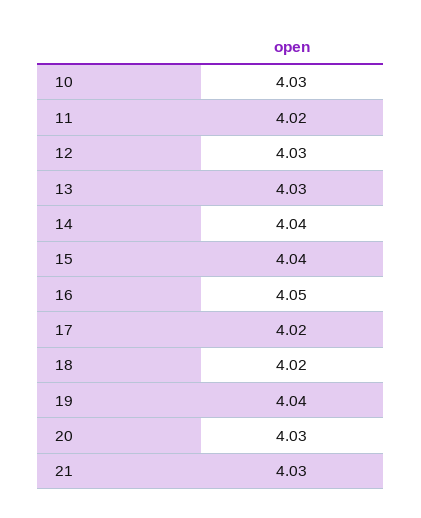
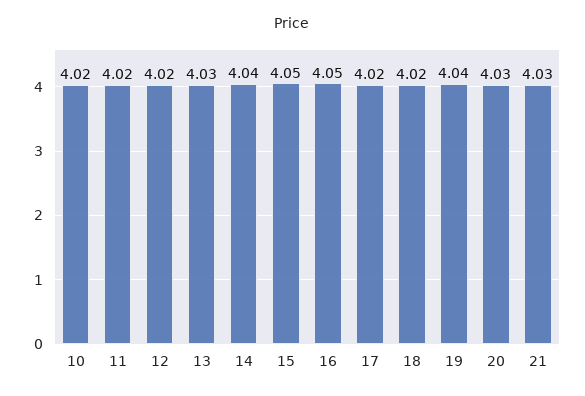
  {
-   "10": 4.03,
+   "10": 4.02,
    "11": 4.02,
-   "12": 4.03,
+   "12": 4.02,
    "13": 4.03,
    "14": 4.04,
-   "15": 4.04,
+   "15": 4.05,
    "16": 4.05,
    "17": 4.02,
    "18": 4.02,
    "19": 4.04,
    "20": 4.03,
    "21": 4.03
  }

